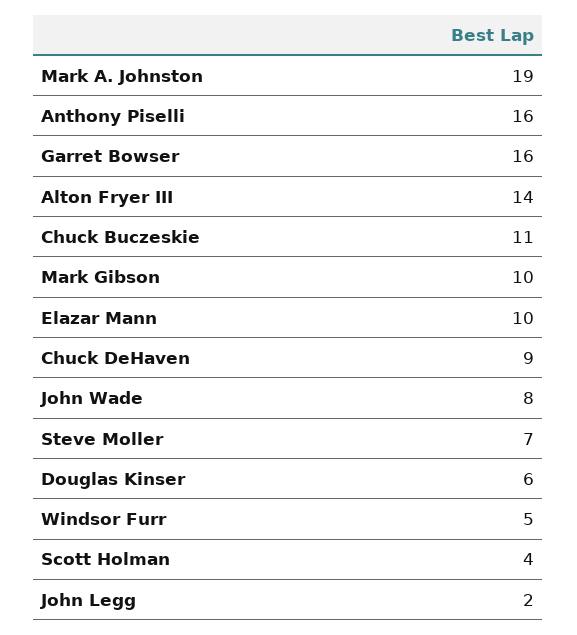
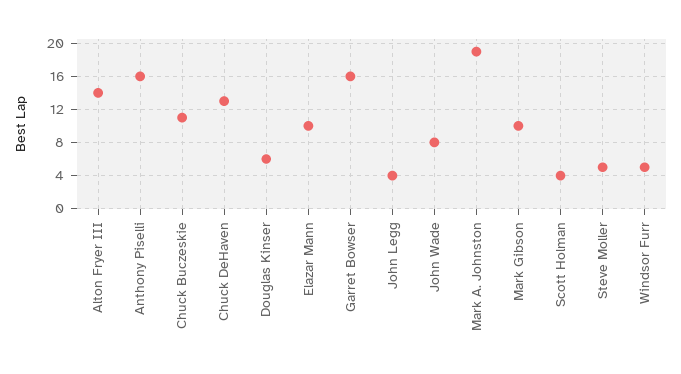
  {
    "Mark A. Johnston": 19,
    "Anthony Piselli": 16,
    "Garret Bowser": 16,
    "Alton Fryer III": 14,
    "Chuck Buczeskie": 11,
    "Mark Gibson": 10,
    "Elazar Mann": 10,
-   "Chuck DeHaven": 9,
+   "Chuck DeHaven": 13,
    "John Wade": 8,
-   "Steve Moller": 7,
+   "Steve Moller": 5,
    "Douglas Kinser": 6,
    "Windsor Furr": 5,
    "Scott Holman": 4,
-   "John Legg": 2
+   "John Legg": 4
  }

